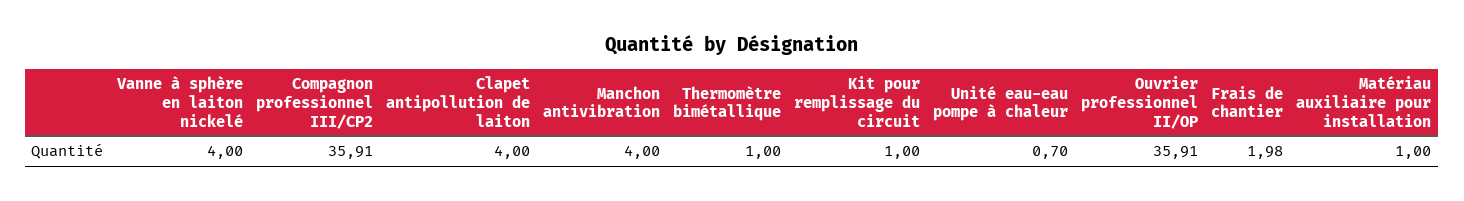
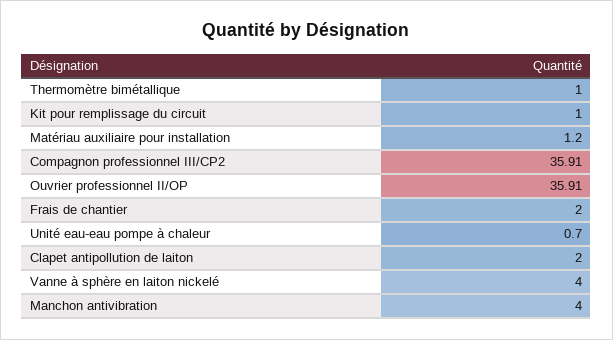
  {
    "Vanne à sphère en laiton nickelé": 4,
    "Compagnon professionnel III/CP2": 35.91,
-   "Clapet antipollution de laiton": 4,
+   "Clapet antipollution de laiton": 2,
    "Manchon antivibration": 4,
    "Thermomètre bimétallique": 1,
    "Kit pour remplissage du circuit": 1,
    "Unité eau-eau pompe à chaleur": 0.7,
    "Ouvrier professionnel II/OP": 35.91,
-   "Frais de chantier": 1.98,
+   "Frais de chantier": 2,
-   "Matériau auxiliaire pour installation": 1
+   "Matériau auxiliaire pour installation": 1.2
  }

